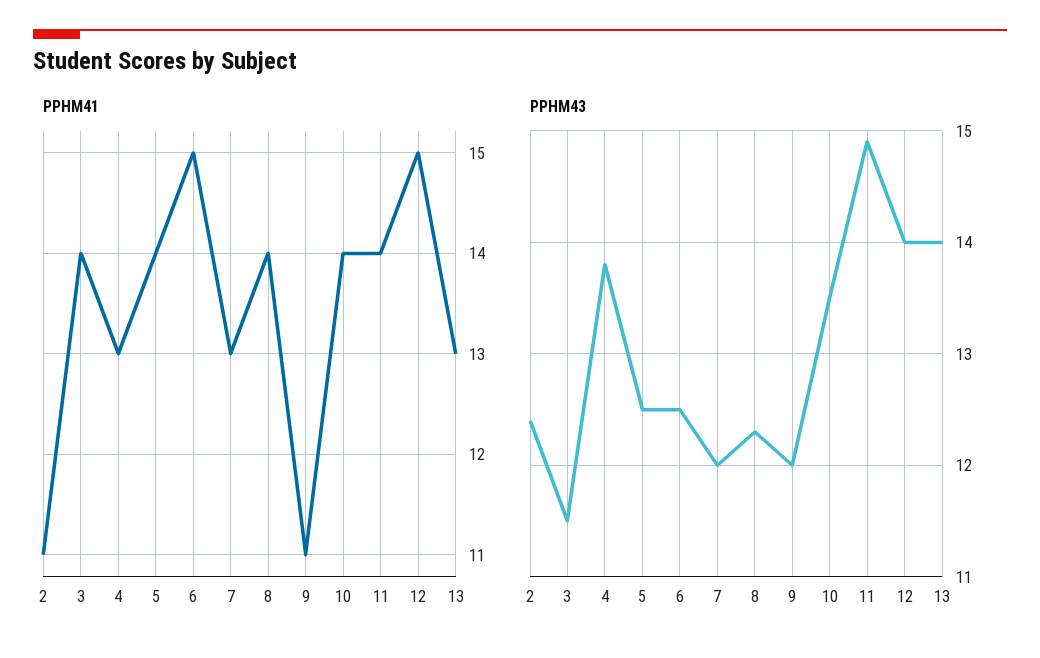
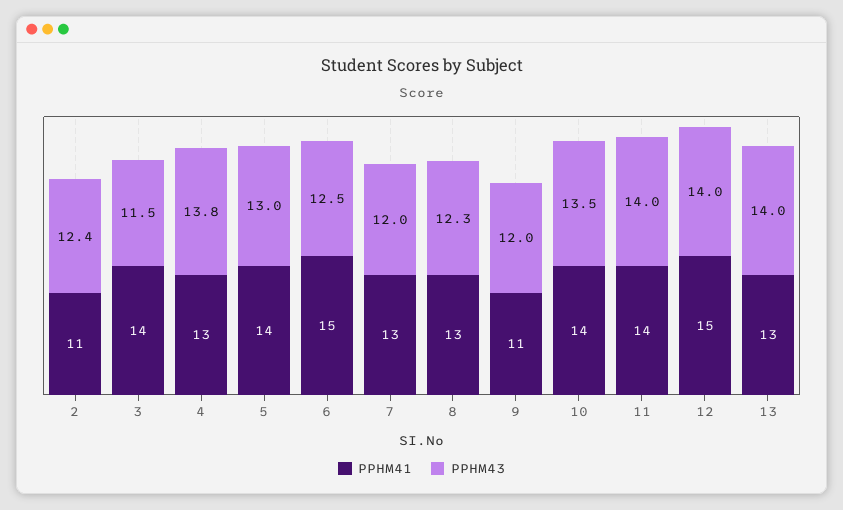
  {
    "PPHM41": {
      "2": 11,
      "3": 14,
      "4": 13,
      "5": 14,
      "6": 15,
      "7": 13,
-     "8": 14,
+     "8": 13,
      "9": 11,
      "10": 14,
      "11": 14,
      "12": 15,
      "13": 13
    },
    "PPHM43": {
      "2": 12.4,
      "3": 11.5,
      "4": 13.8,
-     "5": 12.5,
+     "5": 13,
      "6": 12.5,
      "7": 12,
      "8": 12.3,
      "9": 12,
      "10": 13.5,
-     "11": 14.9,
+     "11": 14,
      "12": 14,
      "13": 14
    }
  }

